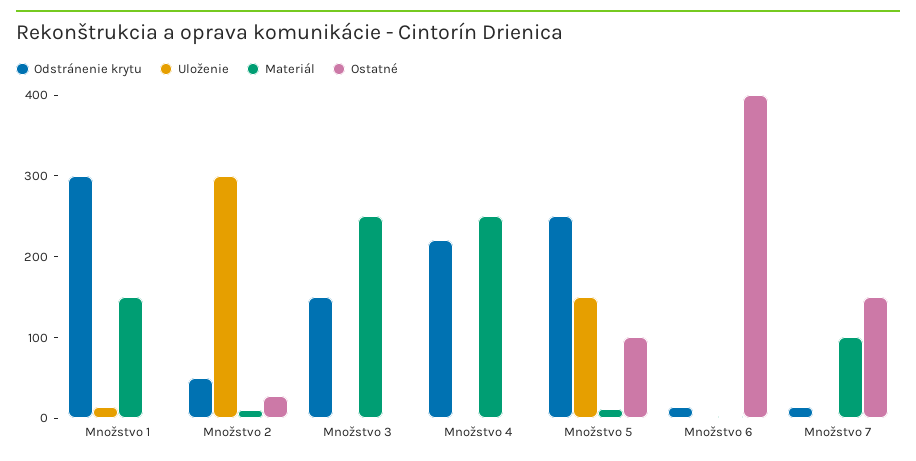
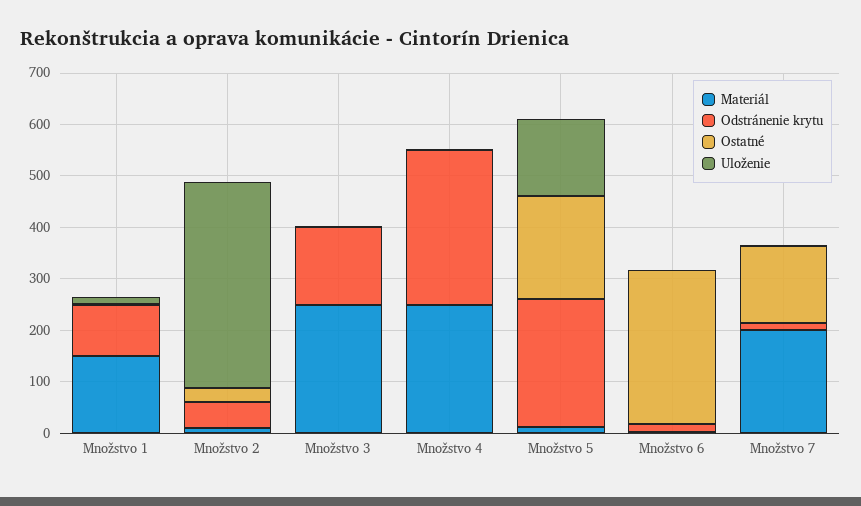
  {
    "Odstránenie krytu": {
-     "Množstvo 1": 300,
+     "Množstvo 1": 100,
      "Množstvo 2": 60,
      "Množstvo 3": 160,
-     "Množstvo 4": 220,
+     "Množstvo 4": 300,
      "Množstvo 5": 260,
      "Množstvo 6": 20,
      "Množstvo 7": 20
    },
    "Uloženie": {
      "Množstvo 1": 20,
-     "Množstvo 2": 300,
+     "Množstvo 2": 400,
      "Množstvo 3": 0,
      "Množstvo 4": 0,
      "Množstvo 5": 160,
      "Množstvo 6": 0,
      "Množstvo 7": 0
    },
    "Materiál": {
      "Množstvo 1": 160,
      "Množstvo 2": 20,
      "Množstvo 3": 260,
      "Množstvo 4": 260,
      "Množstvo 5": 20,
      "Množstvo 6": 0,
-     "Množstvo 7": 100
+     "Množstvo 7": 200
    },
    "Ostatné": {
      "Množstvo 1": 0,
      "Množstvo 2": 20,
      "Množstvo 3": 0,
      "Množstvo 4": 0,
-     "Množstvo 5": 100,
+     "Množstvo 5": 200,
-     "Množstvo 6": 400,
+     "Množstvo 6": 300,
      "Množstvo 7": 160
    }
  }

